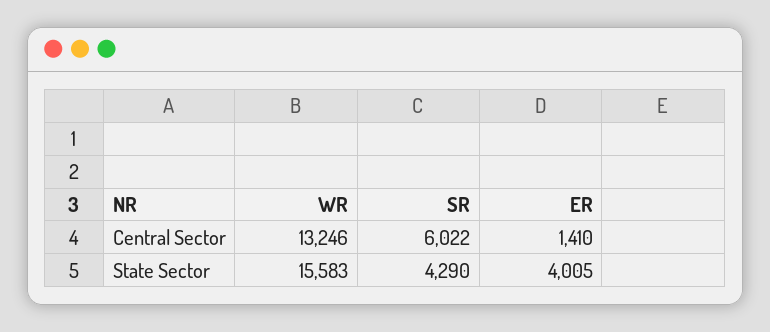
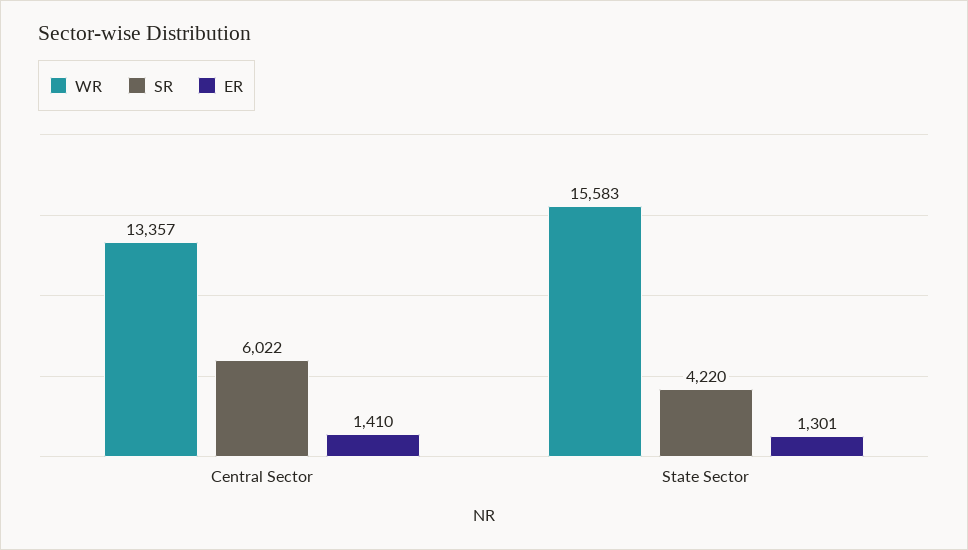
  {
    "WR": {
-     "Central Sector": 13246,
+     "Central Sector": 13357,
      "State Sector": 15583
    },
    "SR": {
      "Central Sector": 6022,
-     "State Sector": 4290
+     "State Sector": 4220
    },
    "ER": {
      "Central Sector": 1410,
-     "State Sector": 4005
+     "State Sector": 1301
    }
  }

